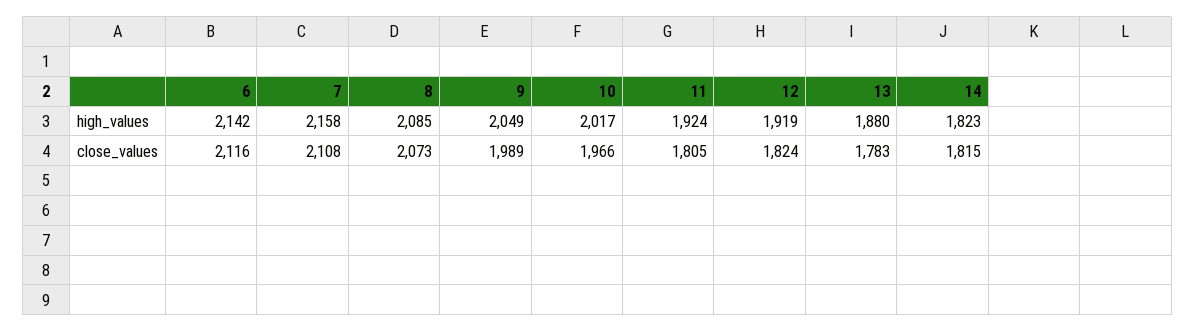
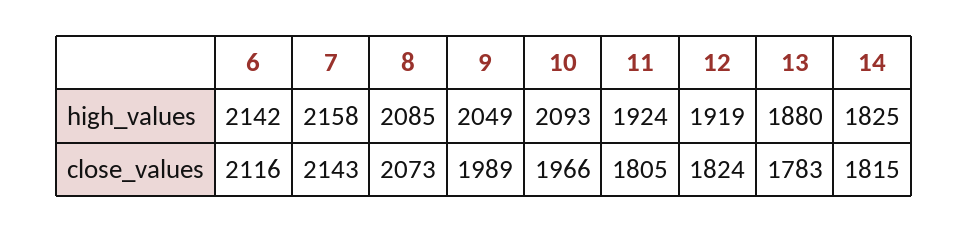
  {
    "6": {
      "high_values": 2142,
      "close_values": 2116
    },
    "7": {
      "high_values": 2158,
-     "close_values": 2108
+     "close_values": 2143
    },
    "8": {
      "high_values": 2085,
      "close_values": 2073
    },
    "9": {
      "high_values": 2049,
      "close_values": 1989
    },
    "10": {
-     "high_values": 2017,
+     "high_values": 2093,
      "close_values": 1966
    },
    "11": {
      "high_values": 1924,
      "close_values": 1805
    },
    "12": {
      "high_values": 1919,
      "close_values": 1824
    },
    "13": {
      "high_values": 1880,
      "close_values": 1783
    },
    "14": {
-     "high_values": 1823,
+     "high_values": 1825,
      "close_values": 1815
    }
  }

